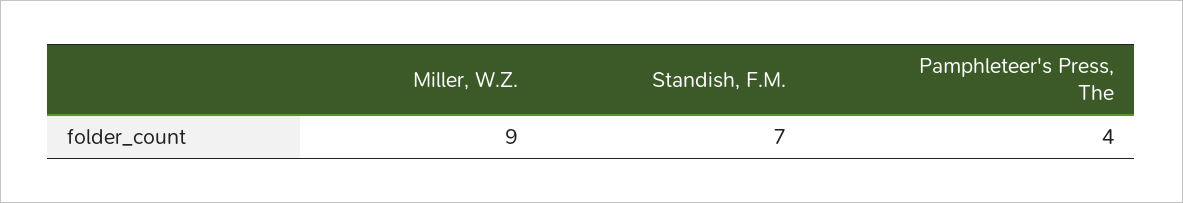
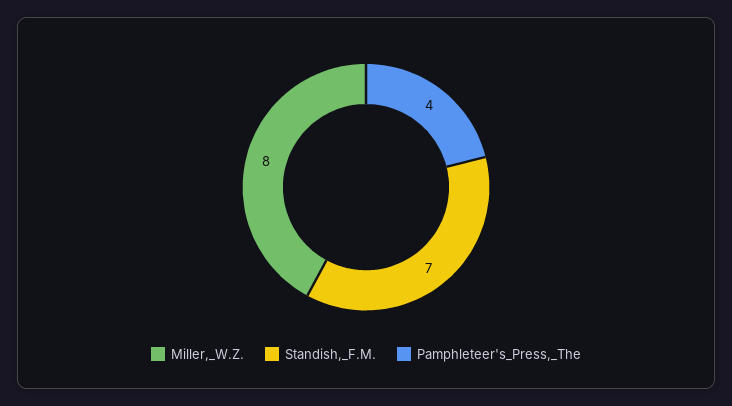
  {
-   "Miller, W.Z.": 9,
+   "Miller, W.Z.": 8,
    "Standish, F.M.": 7,
    "Pamphleteer's Press, The": 4
  }

